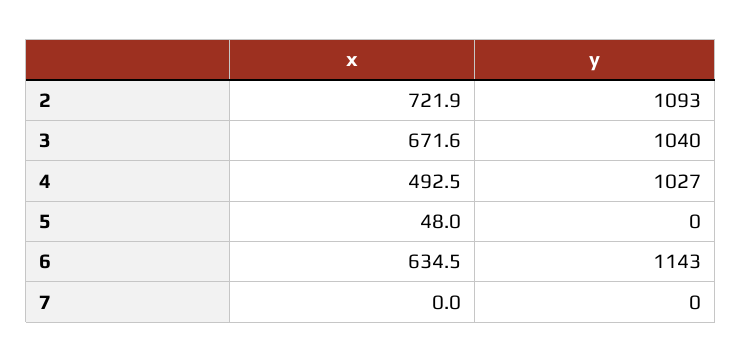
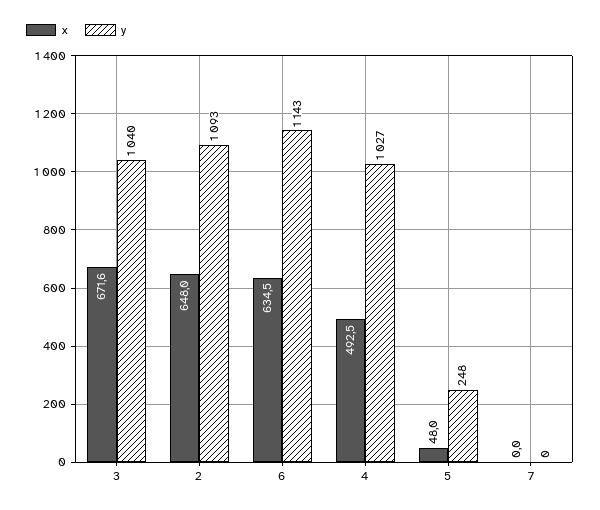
  {
    "x": {
-     "2": 721.9,
+     "2": 648,
      "3": 671.6,
      "4": 492.5,
      "5": 48,
      "6": 634.5,
      "7": 0
    },
    "y": {
      "2": 1093,
      "3": 1040,
      "4": 1027,
-     "5": 0,
+     "5": 248,
      "6": 1143,
      "7": 0
    }
  }

